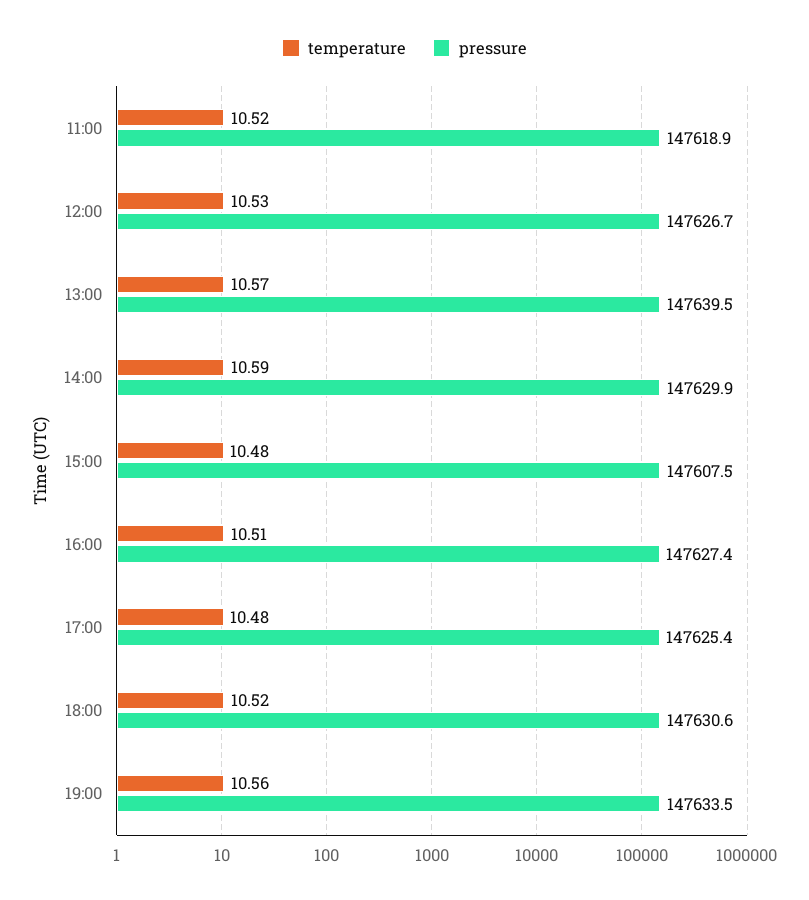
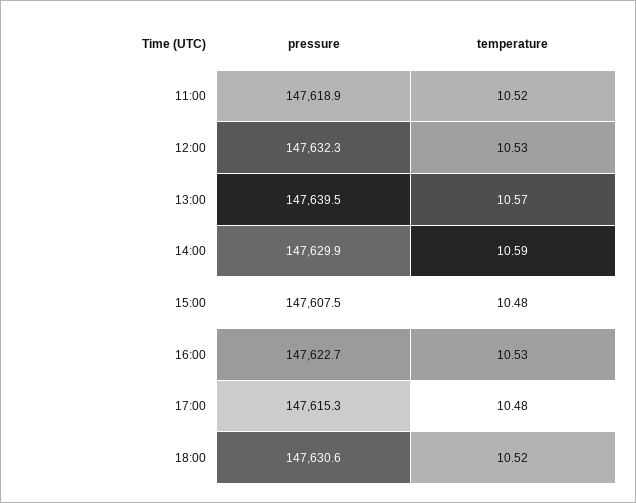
  {
    "temperature": {
      "11:00": 10.52,
      "12:00": 10.53,
      "13:00": 10.57,
      "14:00": 10.59,
      "15:00": 10.48,
-     "16:00": 10.51,
+     "16:00": 10.53,
      "17:00": 10.48,
-     "18:00": 10.52,
+     "18:00": 10.52
-     "19:00": 10.56
    },
    "pressure": {
      "11:00": 147618.9,
-     "12:00": 147626.7,
+     "12:00": 147632.3,
      "13:00": 147639.5,
      "14:00": 147629.9,
      "15:00": 147607.5,
-     "16:00": 147627.4,
+     "16:00": 147622.7,
-     "17:00": 147625.4,
+     "17:00": 147615.3,
-     "18:00": 147630.6,
+     "18:00": 147630.6
-     "19:00": 147633.5
    }
  }

